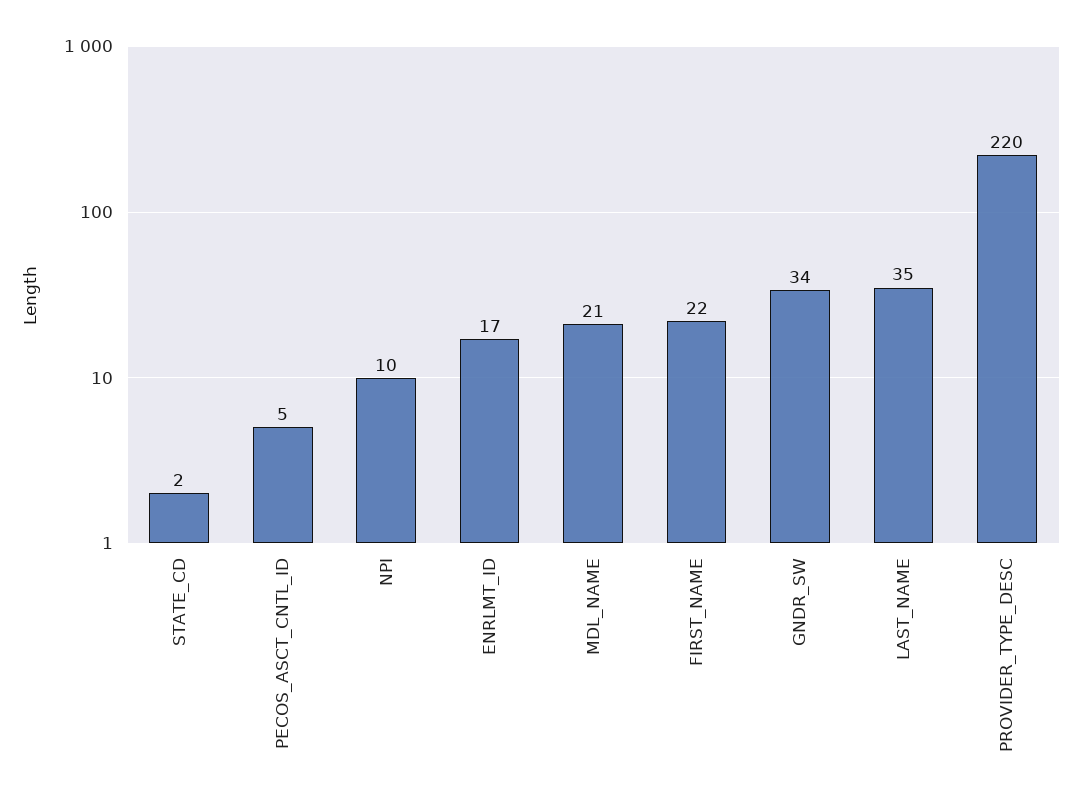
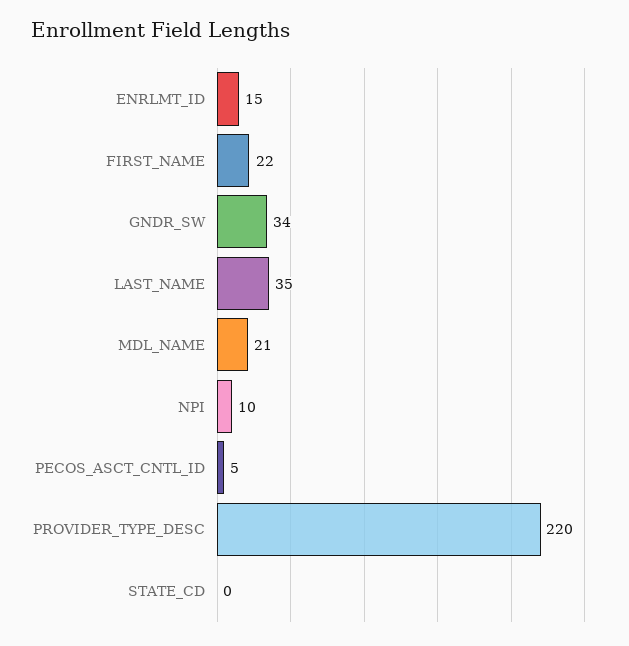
  {
-   "STATE_CD": 2,
+   "STATE_CD": 0,
    "PECOS_ASCT_CNTL_ID": 5,
    "NPI": 10,
-   "ENRLMT_ID": 17,
+   "ENRLMT_ID": 15,
    "MDL_NAME": 21,
    "FIRST_NAME": 22,
    "GNDR_SW": 34,
    "LAST_NAME": 35,
    "PROVIDER_TYPE_DESC": 220
  }

